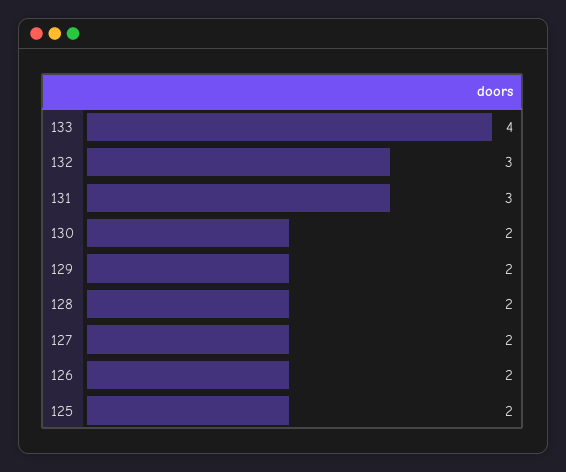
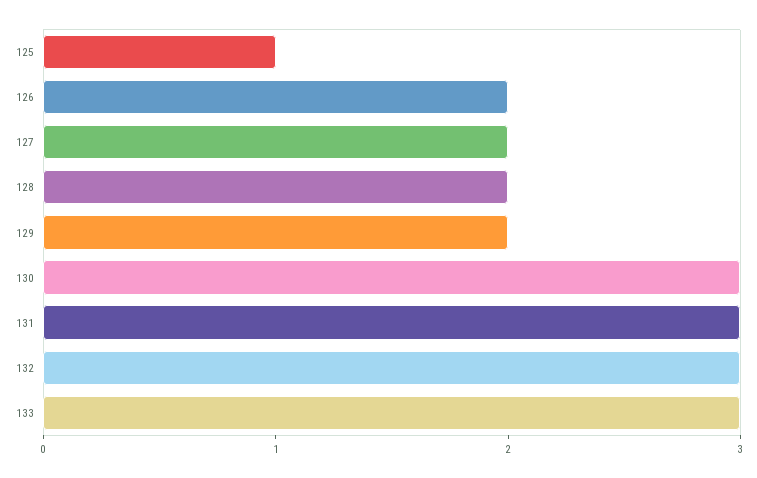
  {
-   "133": 4,
+   "133": 3,
    "132": 3,
    "131": 3,
-   "130": 2,
+   "130": 3,
    "129": 2,
    "128": 2,
    "127": 2,
    "126": 2,
-   "125": 2
+   "125": 1
  }

